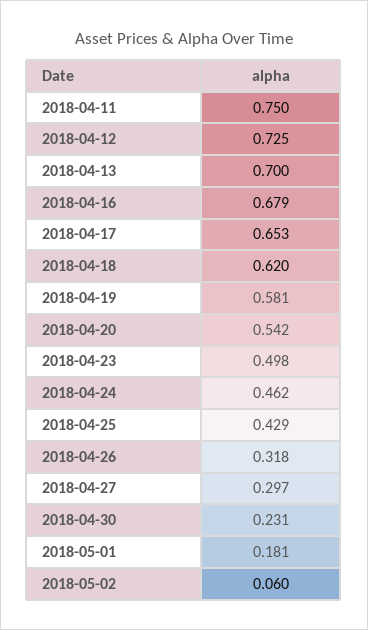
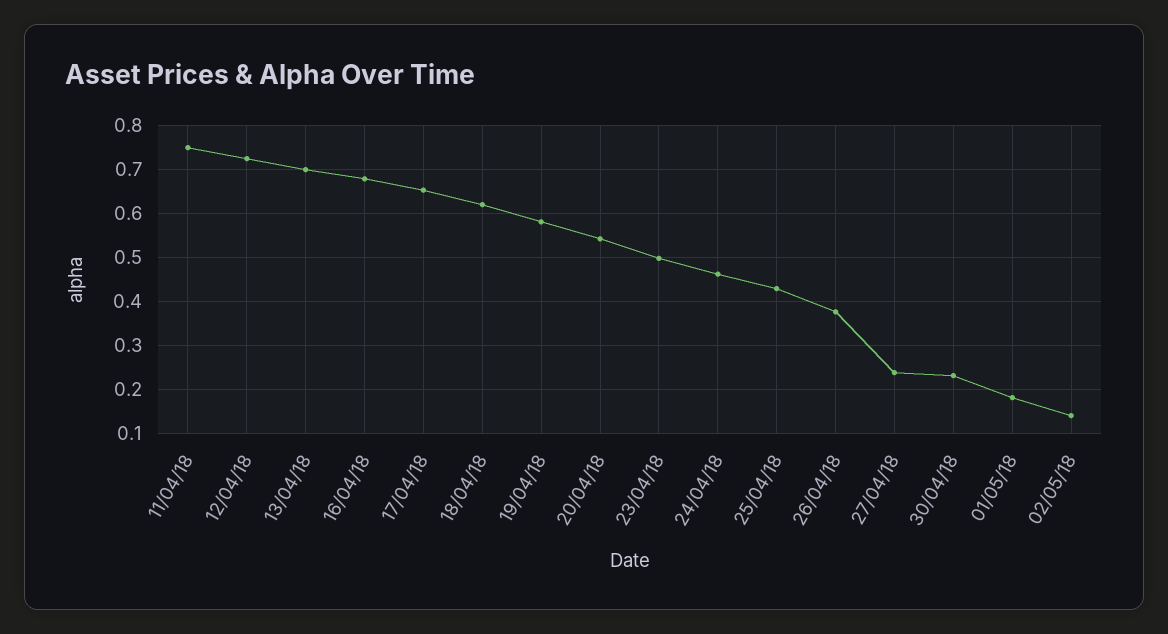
  {
    "2018-04-11": 0.75,
    "2018-04-12": 0.725,
    "2018-04-13": 0.7,
    "2018-04-16": 0.679,
    "2018-04-17": 0.653,
    "2018-04-18": 0.62,
    "2018-04-19": 0.581,
    "2018-04-20": 0.542,
    "2018-04-23": 0.498,
    "2018-04-24": 0.462,
    "2018-04-25": 0.429,
-   "2018-04-26": 0.318,
+   "2018-04-26": 0.38,
-   "2018-04-27": 0.297,
+   "2018-04-27": 0.24,
    "2018-04-30": 0.231,
    "2018-05-01": 0.181,
-   "2018-05-02": 0.06
+   "2018-05-02": 0.14
  }

